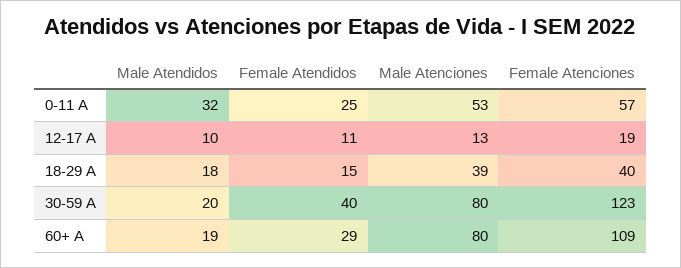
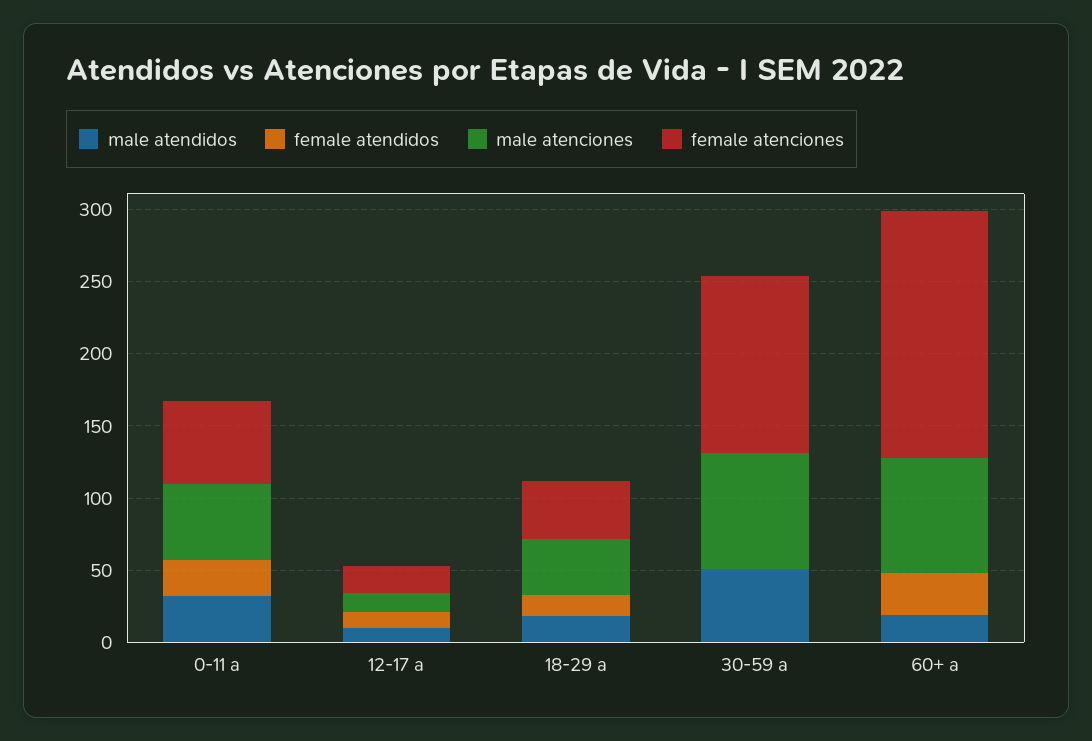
  {
    "Male Atendidos": {
      "0-11 A": 32,
      "12-17 A": 10,
      "18-29 A": 18,
-     "30-59 A": 20,
+     "30-59 A": 50,
      "60+ A": 19
    },
    "Female Atendidos": {
      "0-11 A": 25,
      "12-17 A": 11,
      "18-29 A": 15,
-     "30-59 A": 40,
+     "30-59 A": 0,
      "60+ A": 29
    },
    "Male Atenciones": {
      "0-11 A": 53,
      "12-17 A": 13,
      "18-29 A": 39,
      "30-59 A": 80,
      "60+ A": 80
    },
    "Female Atenciones": {
      "0-11 A": 57,
      "12-17 A": 19,
      "18-29 A": 40,
      "30-59 A": 123,
-     "60+ A": 109
+     "60+ A": 170
    }
  }

